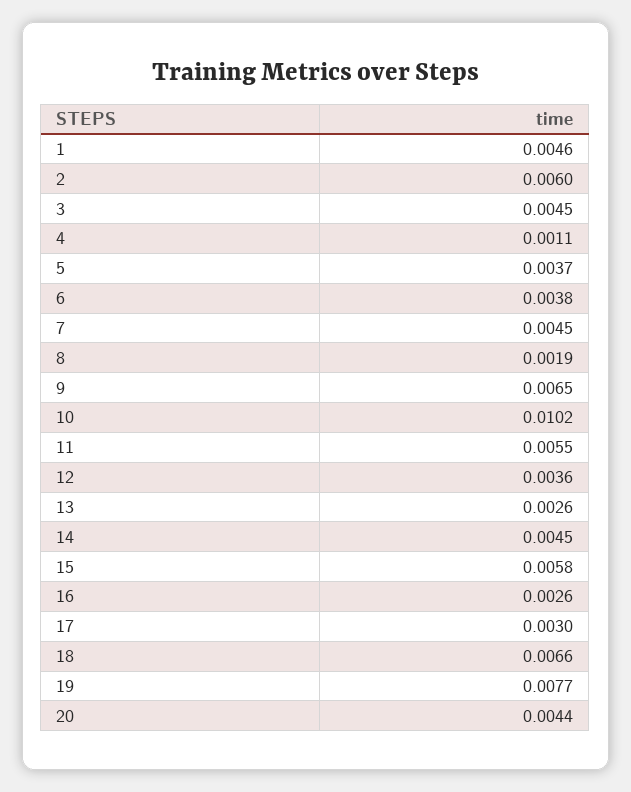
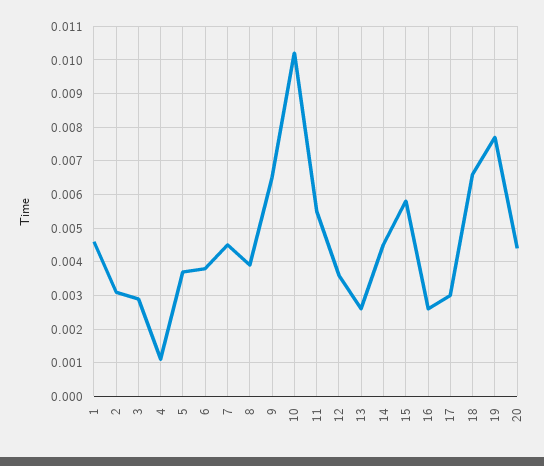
  {
    "1": 0.0046,
-   "2": 0.006,
+   "2": 0.003,
-   "3": 0.0045,
+   "3": 0.003,
    "4": 0.0011,
    "5": 0.0037,
    "6": 0.0038,
    "7": 0.0045,
-   "8": 0.0019,
+   "8": 0.004,
    "9": 0.0065,
    "10": 0.0102,
    "11": 0.0055,
    "12": 0.0036,
    "13": 0.0026,
    "14": 0.0045,
    "15": 0.0058,
    "16": 0.0026,
    "17": 0.003,
    "18": 0.0066,
    "19": 0.0077,
    "20": 0.0044
  }

